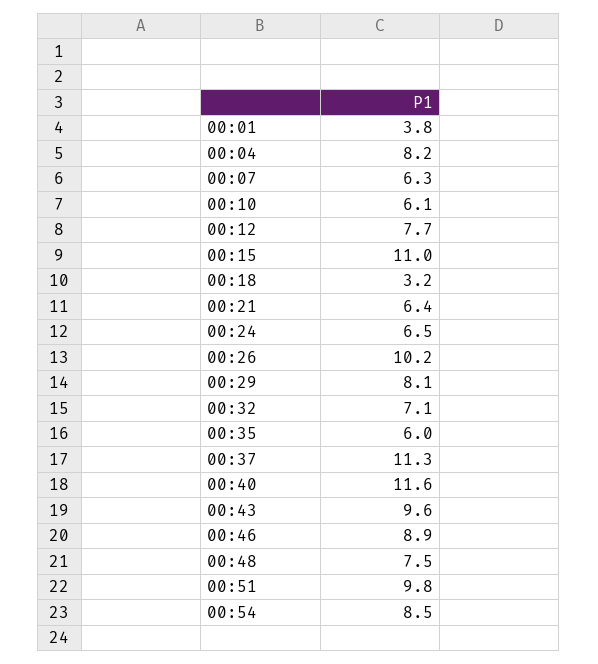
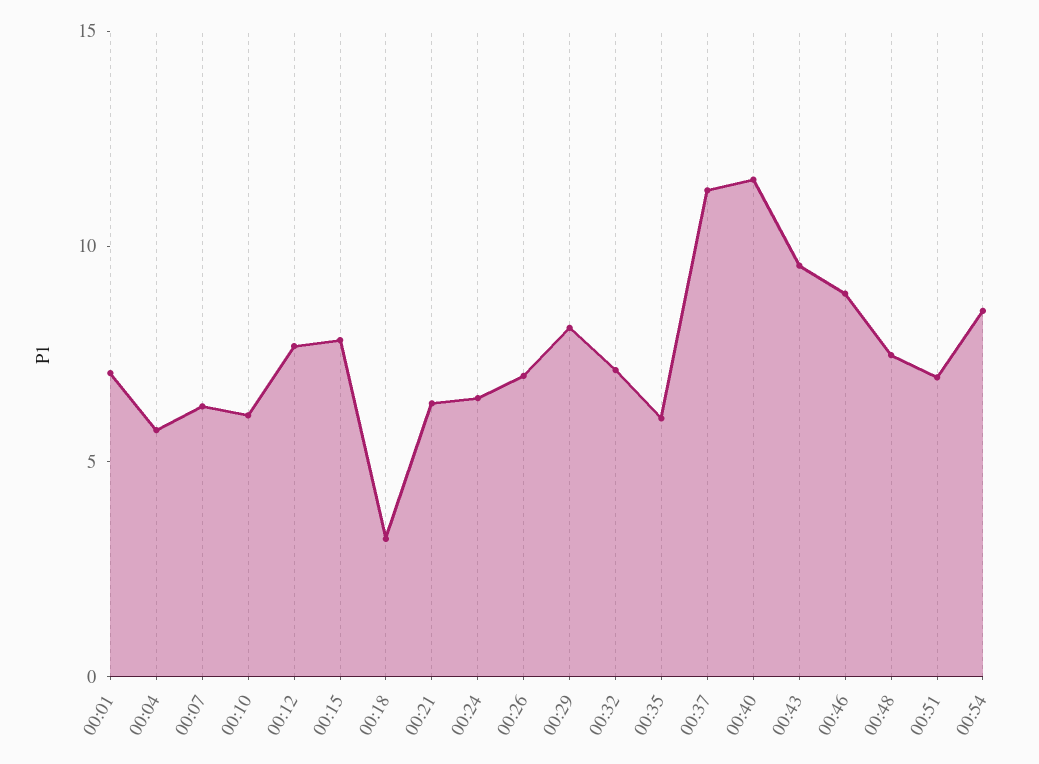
  {
-   "00:01": 3.8,
+   "00:01": 7,
-   "00:04": 8.2,
+   "00:04": 6,
    "00:07": 6.3,
    "00:10": 6.1,
    "00:12": 7.7,
-   "00:15": 11,
+   "00:15": 8,
    "00:18": 3.2,
    "00:21": 6.4,
    "00:24": 6.5,
-   "00:26": 10.2,
+   "00:26": 7,
    "00:29": 8.1,
    "00:32": 7.1,
    "00:35": 6,
    "00:37": 11.3,
    "00:40": 11.6,
    "00:43": 9.6,
    "00:46": 8.9,
    "00:48": 7.5,
-   "00:51": 9.8,
+   "00:51": 7,
    "00:54": 8.5
  }

